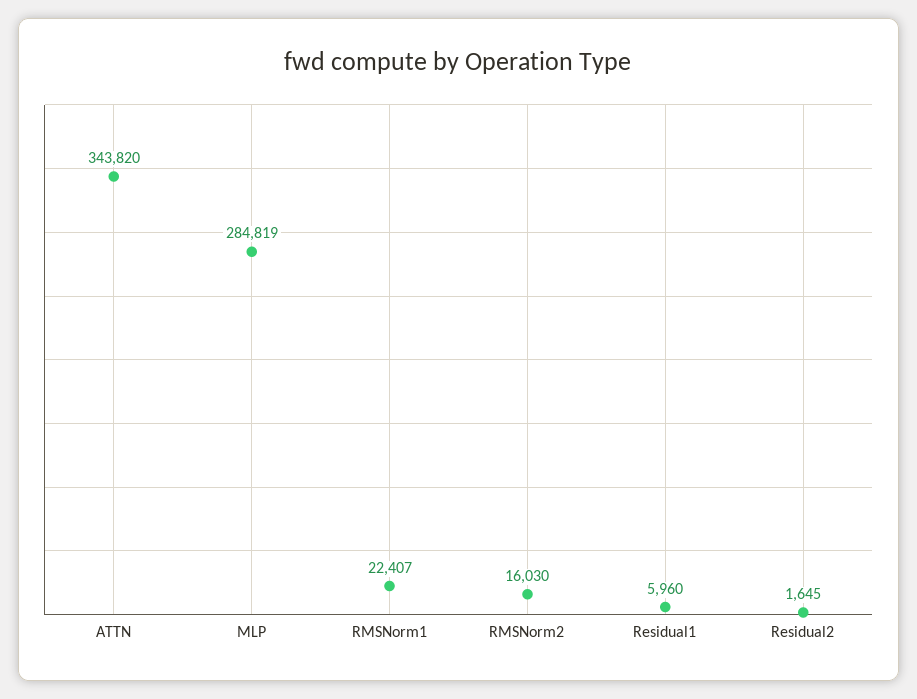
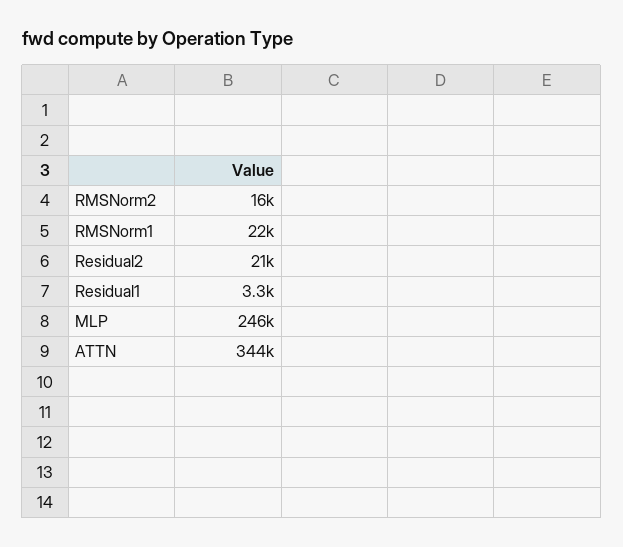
  {
    "ATTN": 343820,
-   "MLP": 284819,
+   "MLP": 246000,
    "RMSNorm1": 22407,
    "RMSNorm2": 16030,
-   "Residual1": 5960,
+   "Residual1": 3300,
-   "Residual2": 1645
+   "Residual2": 21000
  }

